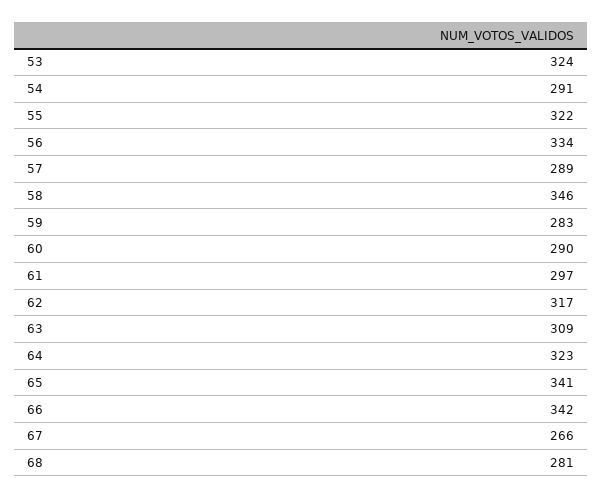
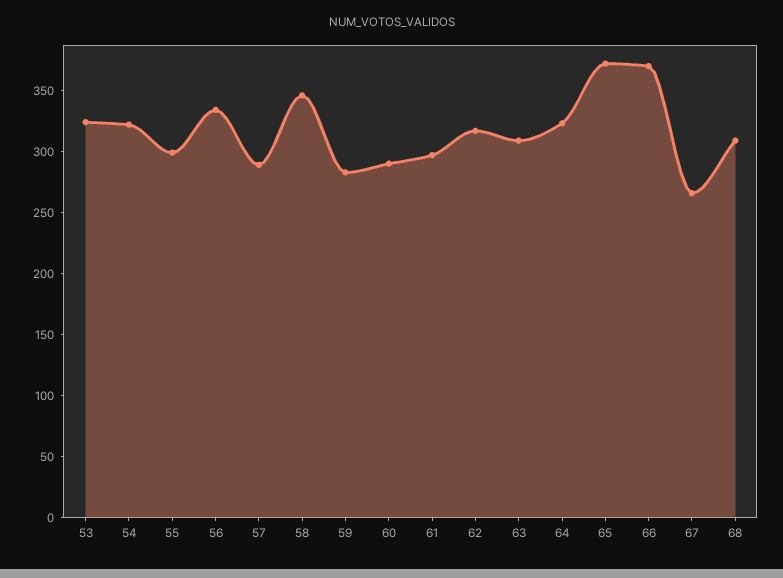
  {
    "53": 324,
-   "54": 291,
+   "54": 320,
-   "55": 322,
+   "55": 300,
    "56": 334,
    "57": 289,
    "58": 346,
    "59": 283,
    "60": 290,
    "61": 297,
    "62": 317,
    "63": 309,
    "64": 323,
-   "65": 341,
+   "65": 370,
-   "66": 342,
+   "66": 370,
    "67": 266,
-   "68": 281
+   "68": 310
  }

